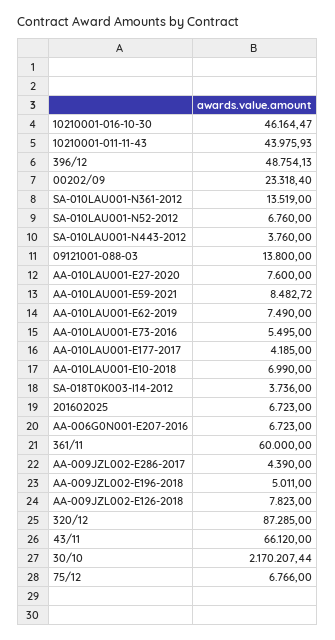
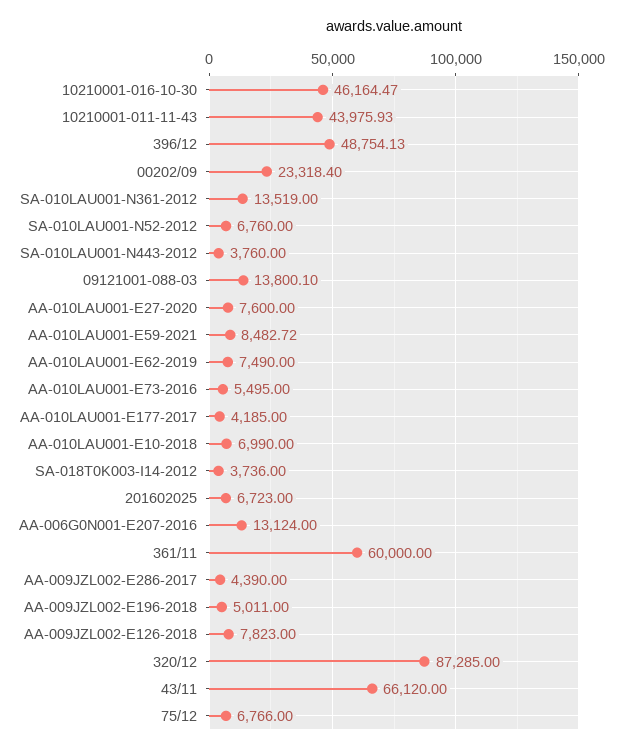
  {
    "10210001-016-10-30": 46164.47,
    "10210001-011-11-43": 43975.93,
    "396/12": 48754.13,
    "00202/09": 23318.4,
    "SA-010LAU001-N361-2012": 13519,
    "SA-010LAU001-N52-2012": 6760,
    "SA-010LAU001-N443-2012": 3760,
-   "09121001-088-03": 13800,
+   "09121001-088-03": 13800.1,
    "AA-010LAU001-E27-2020": 7600,
    "AA-010LAU001-E59-2021": 8482.72,
    "AA-010LAU001-E62-2019": 7490,
    "AA-010LAU001-E73-2016": 5495,
    "AA-010LAU001-E177-2017": 4185,
    "AA-010LAU001-E10-2018": 6990,
    "SA-018T0K003-I14-2012": 3736,
    "201602025": 6723,
-   "AA-006G0N001-E207-2016": 6723,
+   "AA-006G0N001-E207-2016": 13124,
    "361/11": 60000,
    "AA-009JZL002-E286-2017": 4390,
    "AA-009JZL002-E196-2018": 5011,
    "AA-009JZL002-E126-2018": 7823,
    "320/12": 87285,
    "43/11": 66120,
-   "30/10": 2170207.44,
    "75/12": 6766
  }

